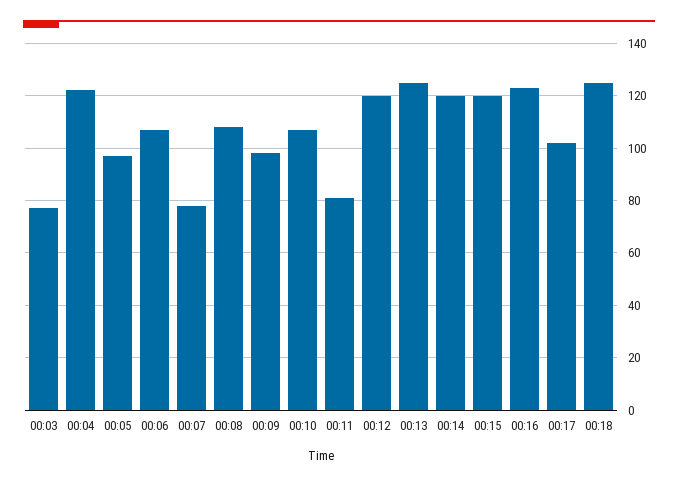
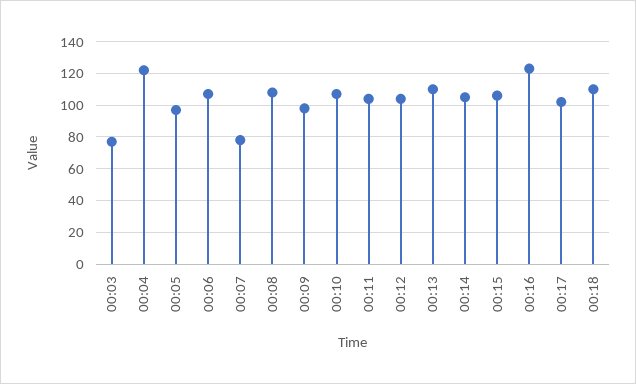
  {
    "00:03": 75,
    "00:04": 120,
    "00:05": 95,
    "00:06": 105,
    "00:07": 80,
    "00:08": 110,
    "00:09": 100,
    "00:10": 105,
-   "00:11": 80,
+   "00:11": 105,
-   "00:12": 120,
+   "00:12": 105,
-   "00:13": 125,
+   "00:13": 110,
-   "00:14": 120,
+   "00:14": 105,
-   "00:15": 120,
+   "00:15": 105,
    "00:16": 125,
    "00:17": 100,
-   "00:18": 125
+   "00:18": 110
  }

